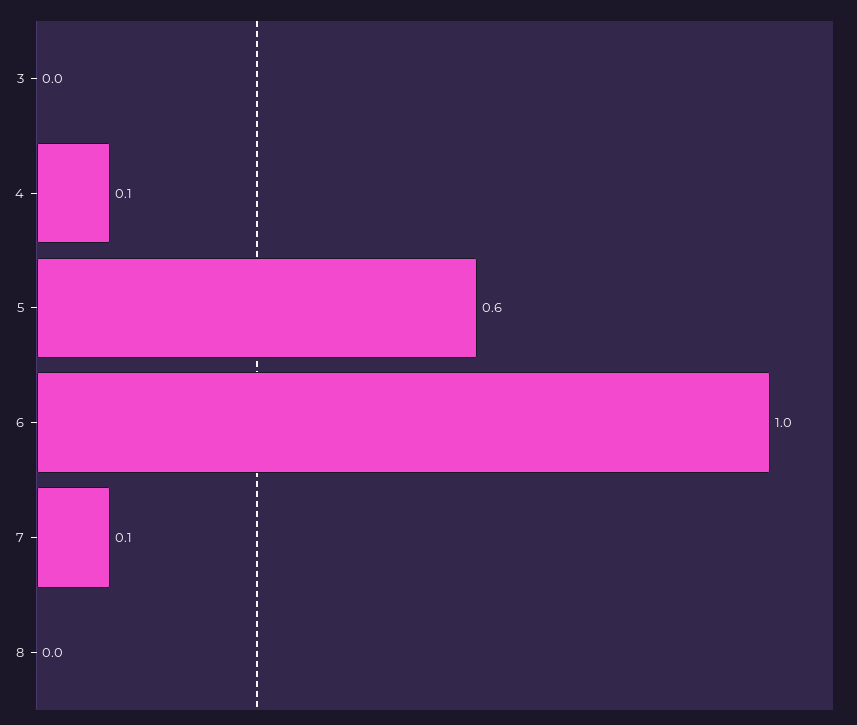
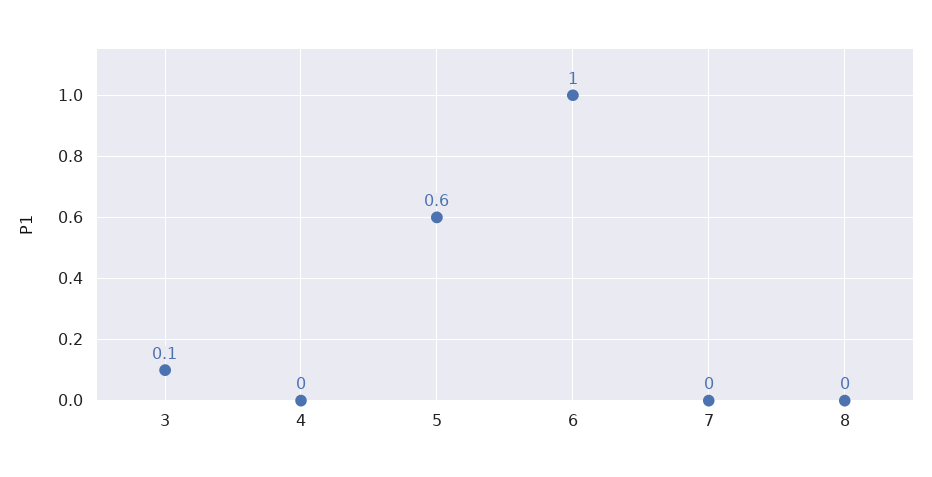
  {
-   "3": 0,
+   "3": 0.1,
-   "4": 0.1,
+   "4": 0,
    "5": 0.6,
    "6": 1,
-   "7": 0.1,
+   "7": 0,
    "8": 0
  }

